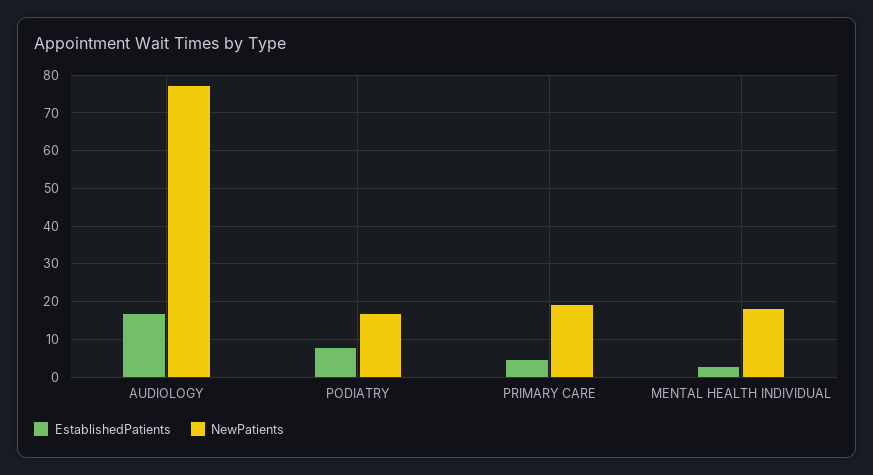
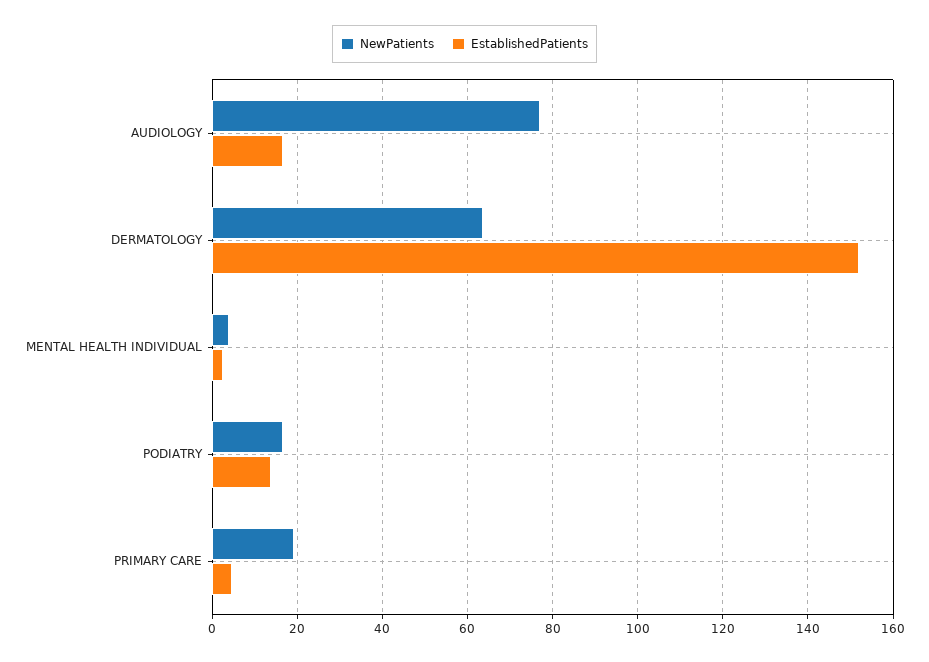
  {
    "EstablishedPatients": {
      "AUDIOLOGY": 16,
-     "PODIATRY": 8,
+     "PODIATRY": 14,
      "PRIMARY CARE": 4,
-     "MENTAL HEALTH INDIVIDUAL": 2
+     "MENTAL HEALTH INDIVIDUAL": 2,
+     "DERMATOLOGY": 152
    },
    "NewPatients": {
      "AUDIOLOGY": 78,
      "PODIATRY": 16,
      "PRIMARY CARE": 20,
-     "MENTAL HEALTH INDIVIDUAL": 18
+     "MENTAL HEALTH INDIVIDUAL": 4,
+     "DERMATOLOGY": 64
    }
  }

